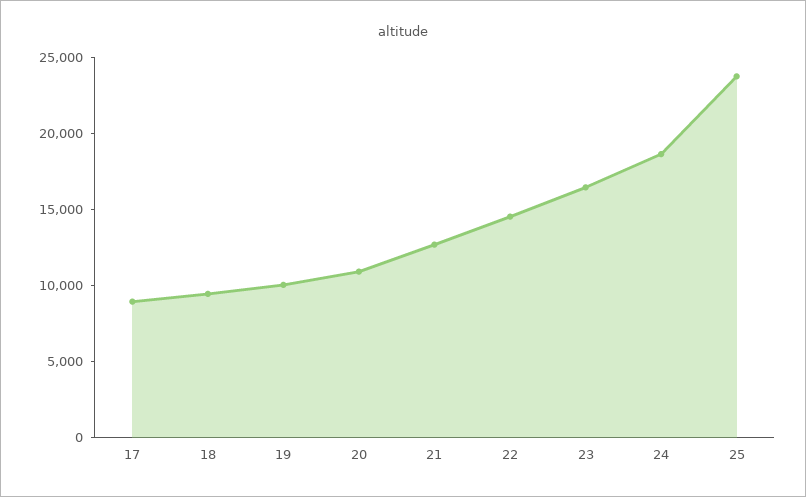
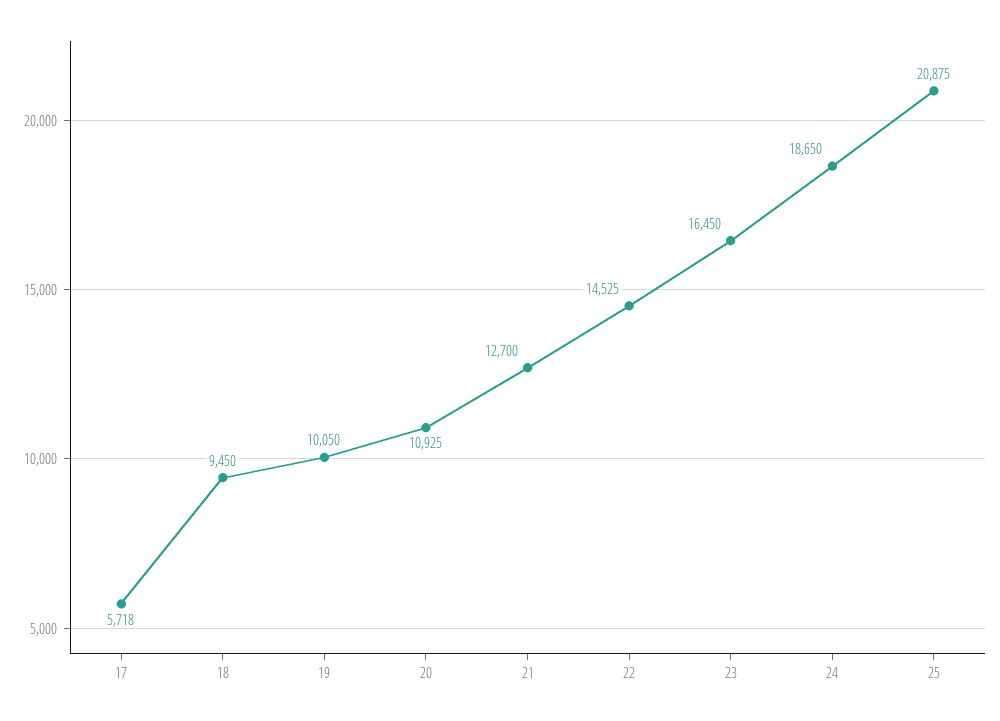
  {
-   "17": 9000,
+   "17": 5718,
    "18": 9450,
    "19": 10050,
    "20": 10925,
    "21": 12700,
    "22": 14525,
    "23": 16450,
    "24": 18650,
-   "25": 24000
+   "25": 20875
  }

